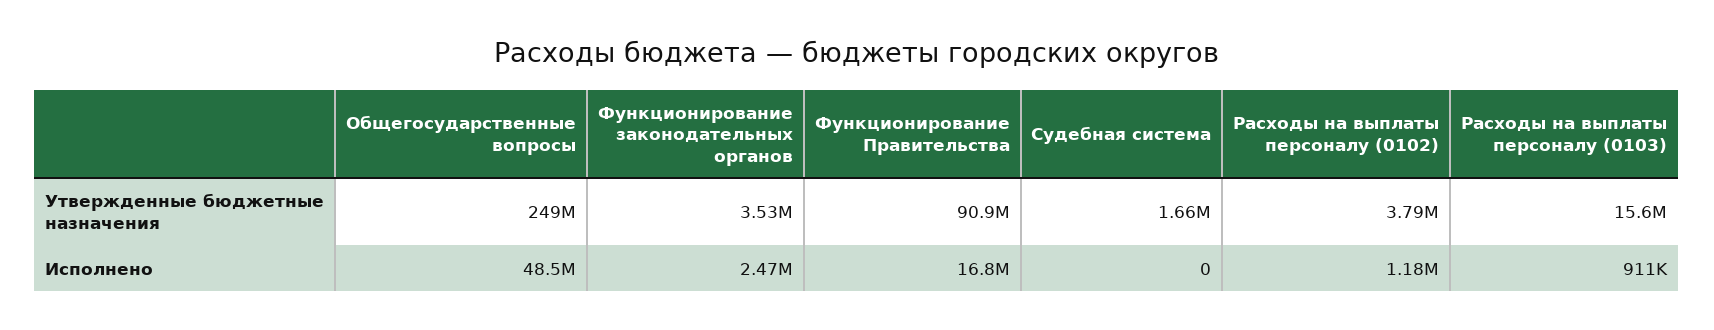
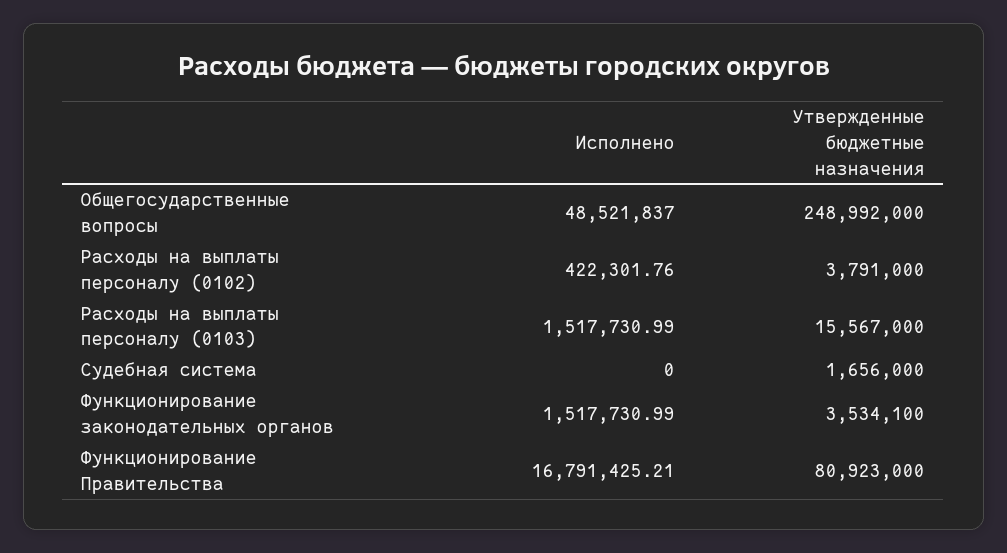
  {
    "Общегосударственные вопросы": {
      "Утвержденные бюджетные назначения": 248992000,
      "Исполнено": 48521837
    },
    "Функционирование законодательных органов": {
      "Утвержденные бюджетные назначения": 3534100,
-     "Исполнено": 2470000
+     "Исполнено": 1517730.99
    },
    "Функционирование Правительства": {
-     "Утвержденные бюджетные назначения": 90900000,
+     "Утвержденные бюджетные назначения": 80923000,
      "Исполнено": 16791425.21
    },
    "Судебная система": {
      "Утвержденные бюджетные назначения": 1656000,
      "Исполнено": 0
    },
    "Расходы на выплаты персоналу (0102)": {
      "Утвержденные бюджетные назначения": 3791000,
-     "Исполнено": 1180000
+     "Исполнено": 422301.76
    },
    "Расходы на выплаты персоналу (0103)": {
      "Утвержденные бюджетные назначения": 15567000,
-     "Исполнено": 911000
+     "Исполнено": 1517730.99
    }
  }

